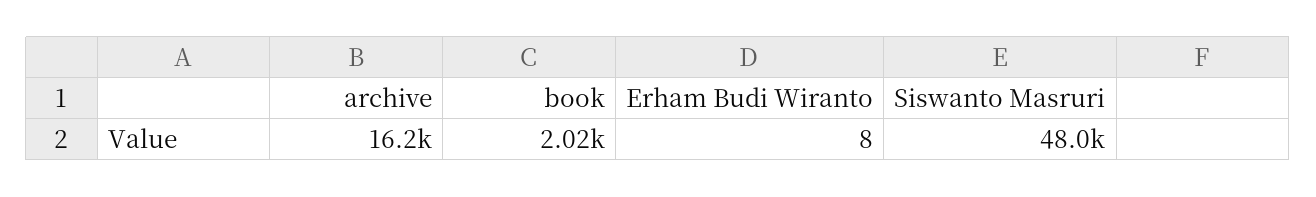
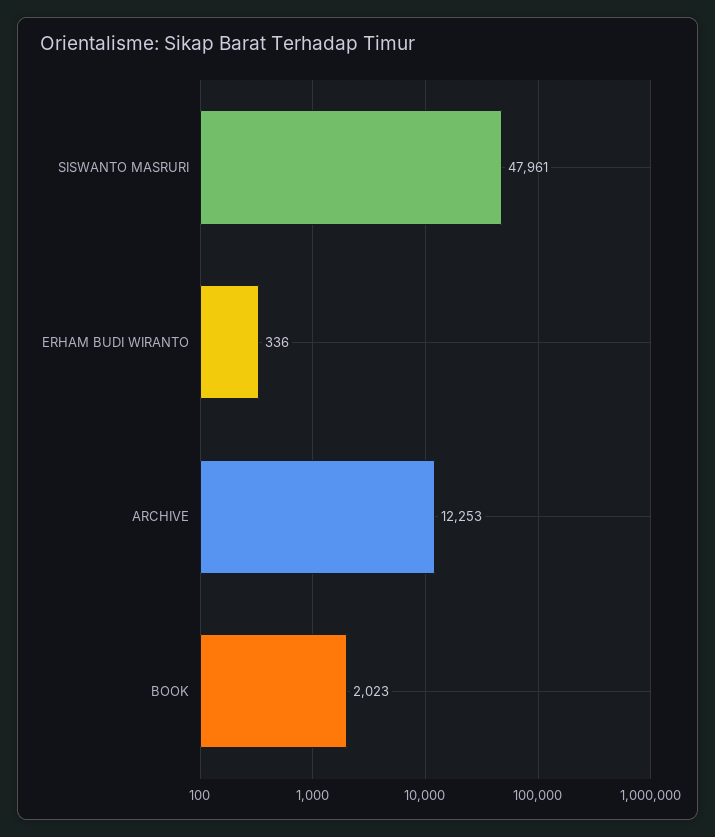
  {
-   "archive": 16200,
+   "archive": 12253,
    "book": 2023,
-   "Erham Budi Wiranto": 8,
+   "Erham Budi Wiranto": 336,
    "Siswanto Masruri": 47961
  }

